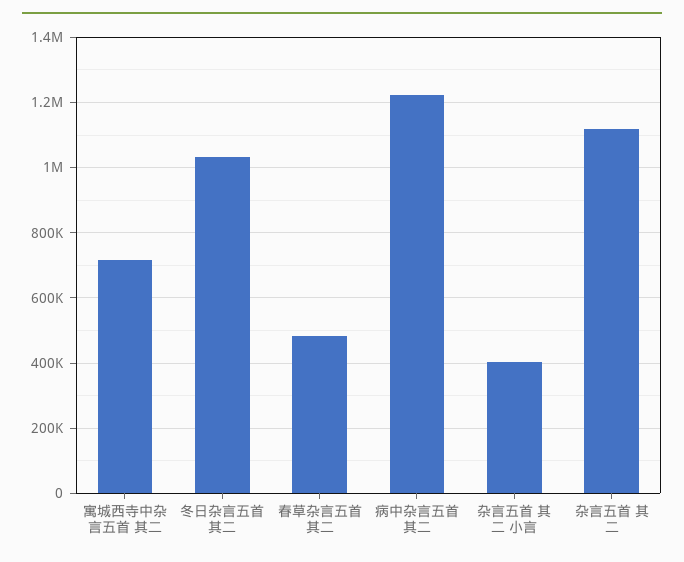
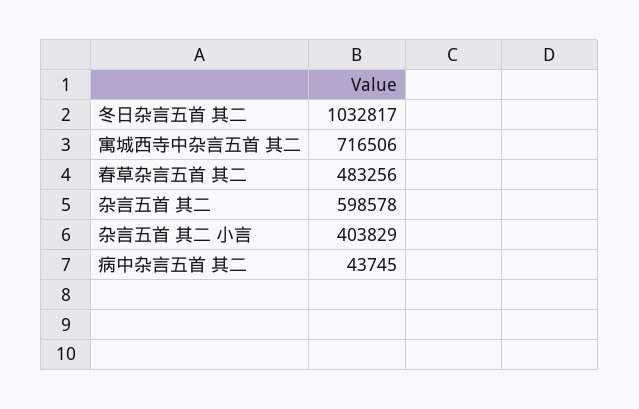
  {
    "寓城西寺中杂言五首 其二": 716506,
    "冬日杂言五首 其二": 1032817,
    "春草杂言五首 其二": 483256,
-   "病中杂言五首 其二": 1220000,
+   "病中杂言五首 其二": 43745,
    "杂言五首 其二 小言": 403829,
-   "杂言五首 其二": 1120000
+   "杂言五首 其二": 598578
  }

